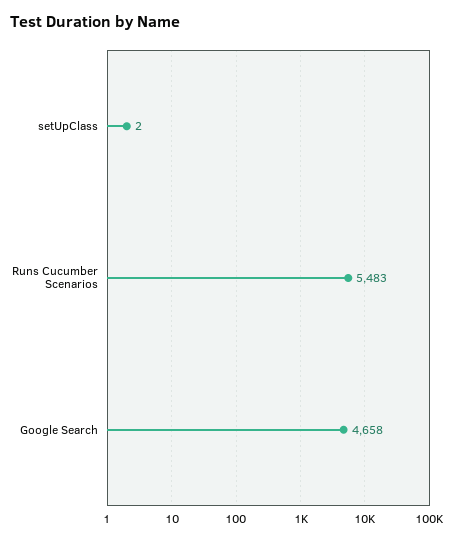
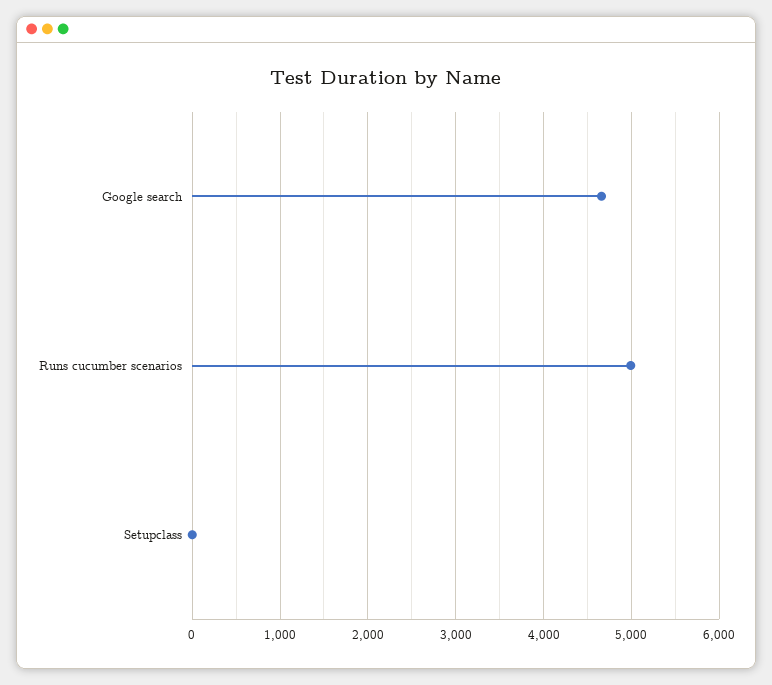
  {
    "setUpClass": 2,
-   "Runs Cucumber Scenarios": 5483,
+   "Runs Cucumber Scenarios": 5000,
    "Google Search": 4658
  }

